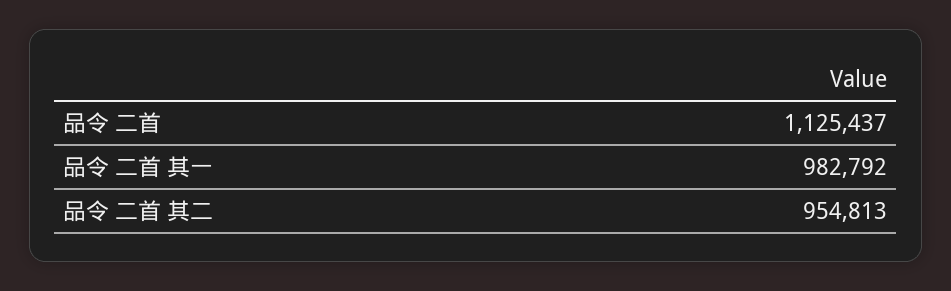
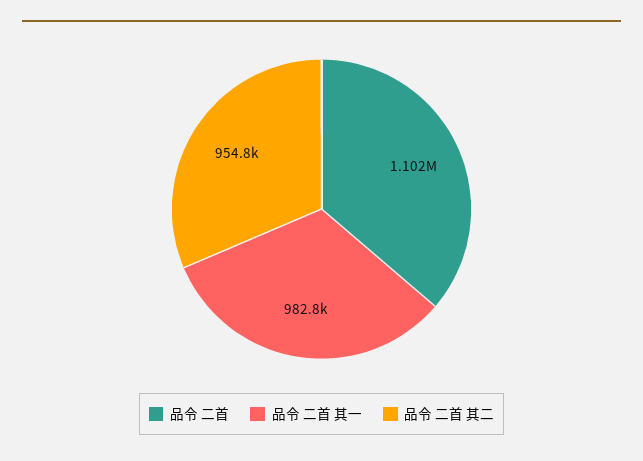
  {
-   "品令 二首": 1125437,
+   "品令 二首": 1102000,
    "品令 二首 其一": 982792,
    "品令 二首 其二": 954813
  }

